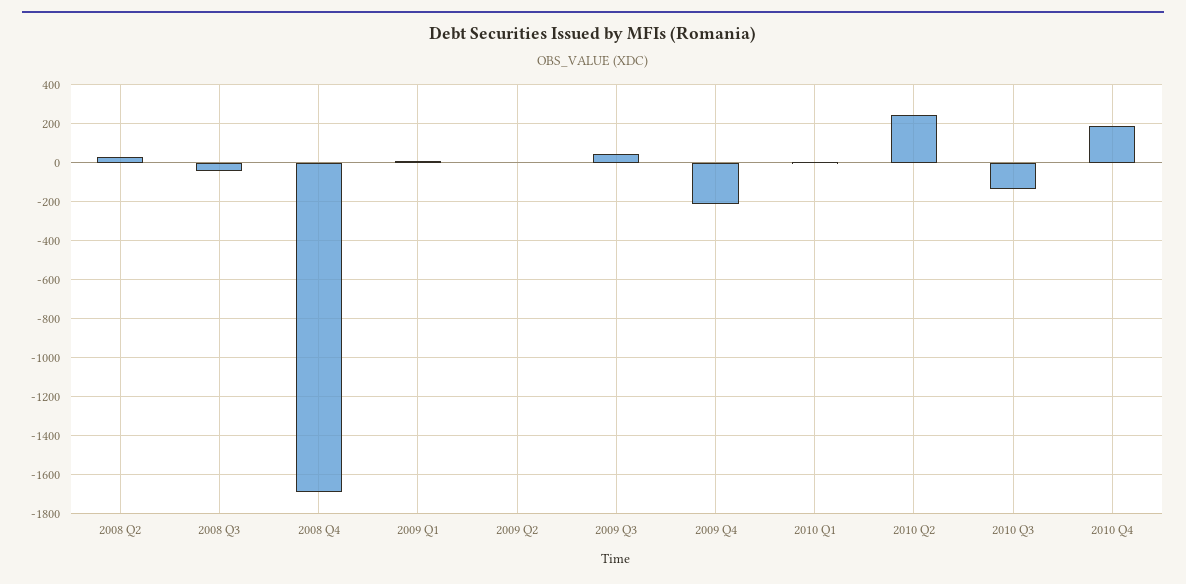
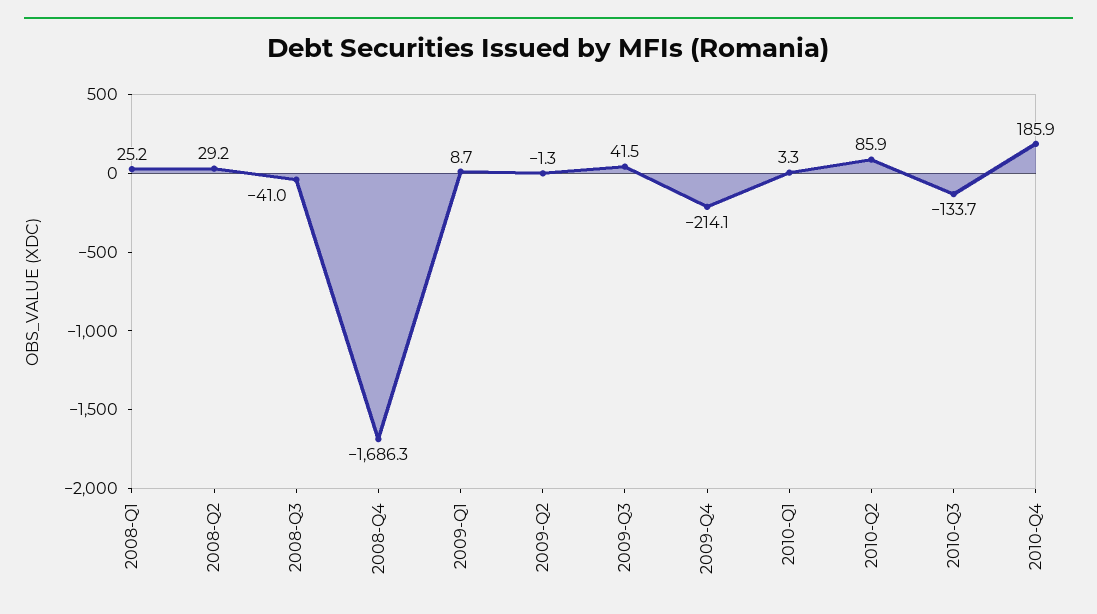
  {
    "2008 Q2": 29.2,
    "2008 Q3": -41,
    "2008 Q4": -1686.3,
    "2009 Q1": 8.7,
    "2009 Q2": -1.3,
    "2009 Q3": 41.5,
    "2009 Q4": -214.1,
    "2010 Q1": 3.3,
-   "2010 Q2": 250,
+   "2010 Q2": 85.9,
    "2010 Q3": -133.7,
-   "2010 Q4": 185.9
+   "2010 Q4": 185.9,
+   "2008-Q1": 25.2
  }

